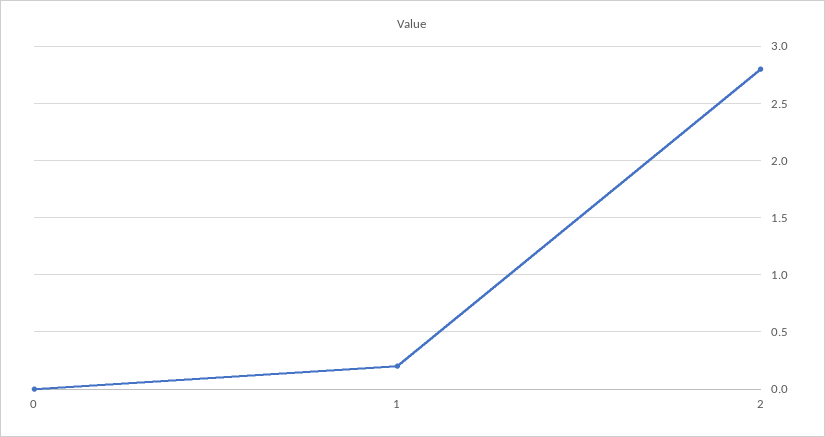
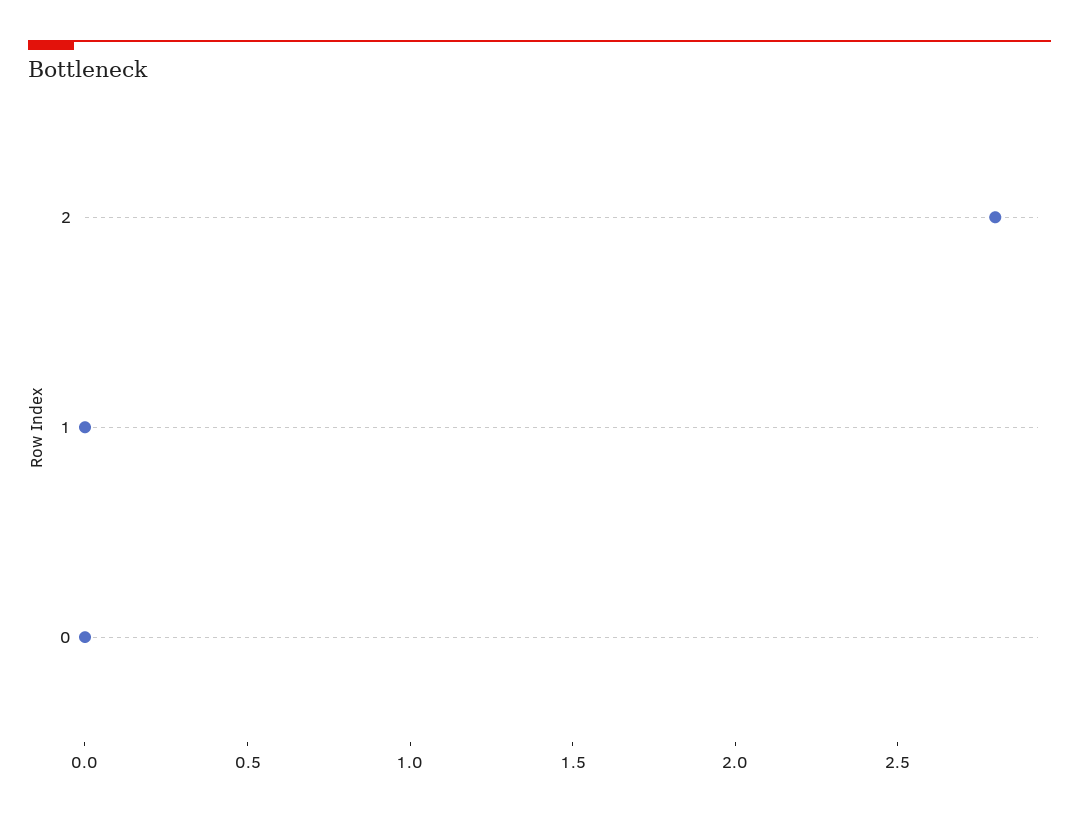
  {
    "0": 0,
-   "1": 0.2,
+   "1": 0,
    "2": 2.8
  }

